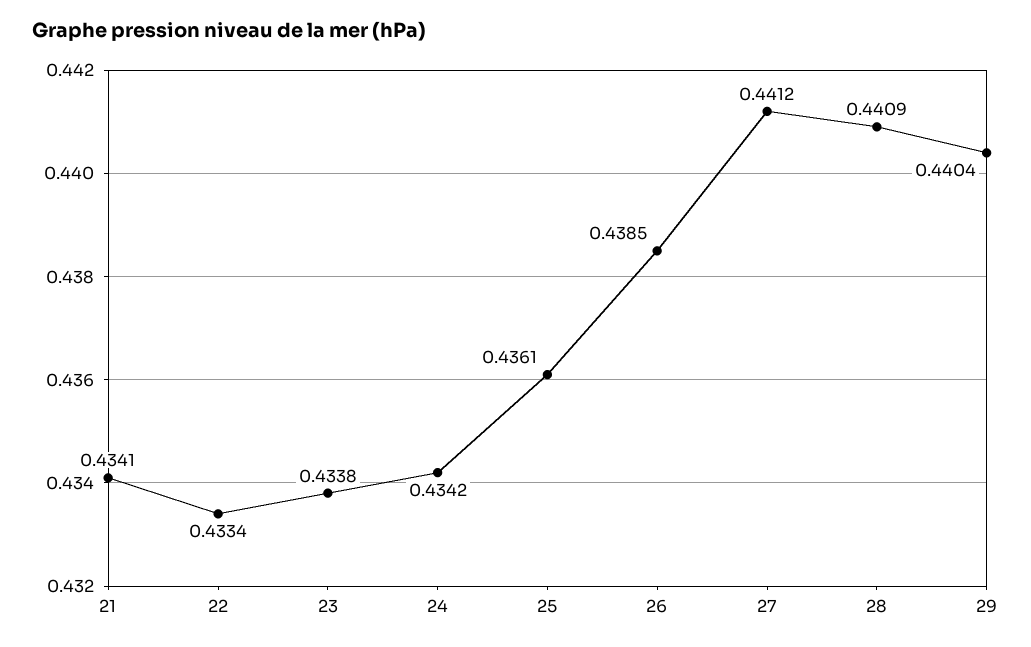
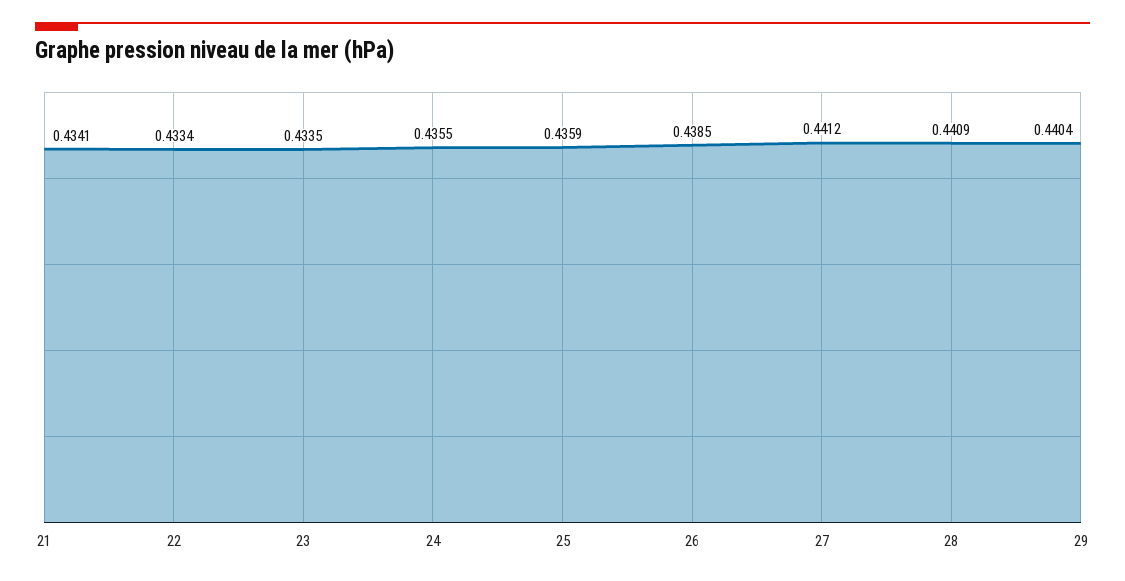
  {
    "21": 0.4341,
    "22": 0.4334,
-   "23": 0.4338,
+   "23": 0.4335,
-   "24": 0.4342,
+   "24": 0.4355,
-   "25": 0.4361,
+   "25": 0.4359,
    "26": 0.4385,
    "27": 0.4412,
    "28": 0.4409,
    "29": 0.4404
  }

